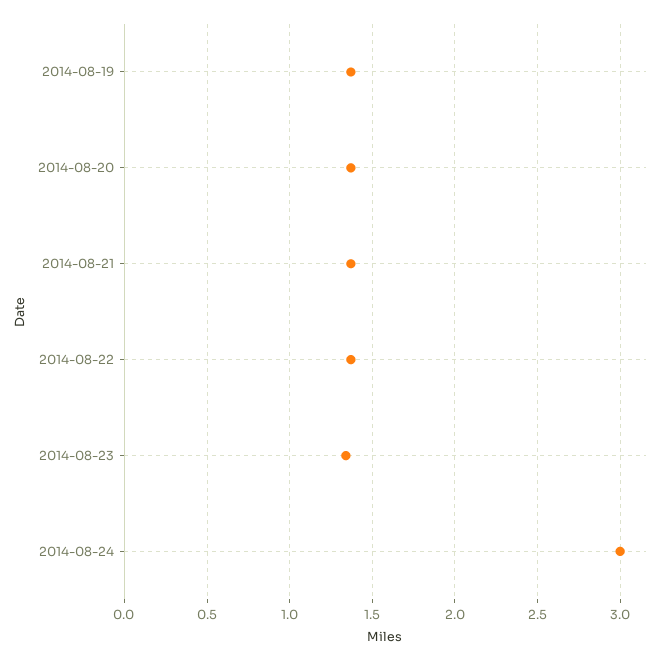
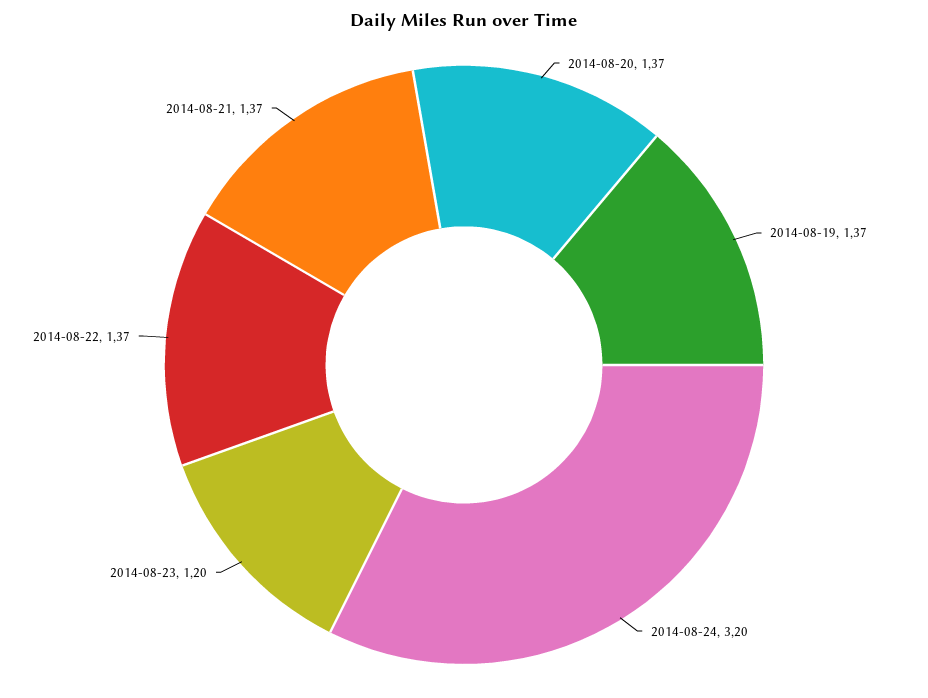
  {
    "2014-08-19": 1.37,
    "2014-08-20": 1.37,
    "2014-08-21": 1.37,
    "2014-08-22": 1.37,
-   "2014-08-23": 1.35,
+   "2014-08-23": 1.2,
-   "2014-08-24": 3
+   "2014-08-24": 3.2
  }

